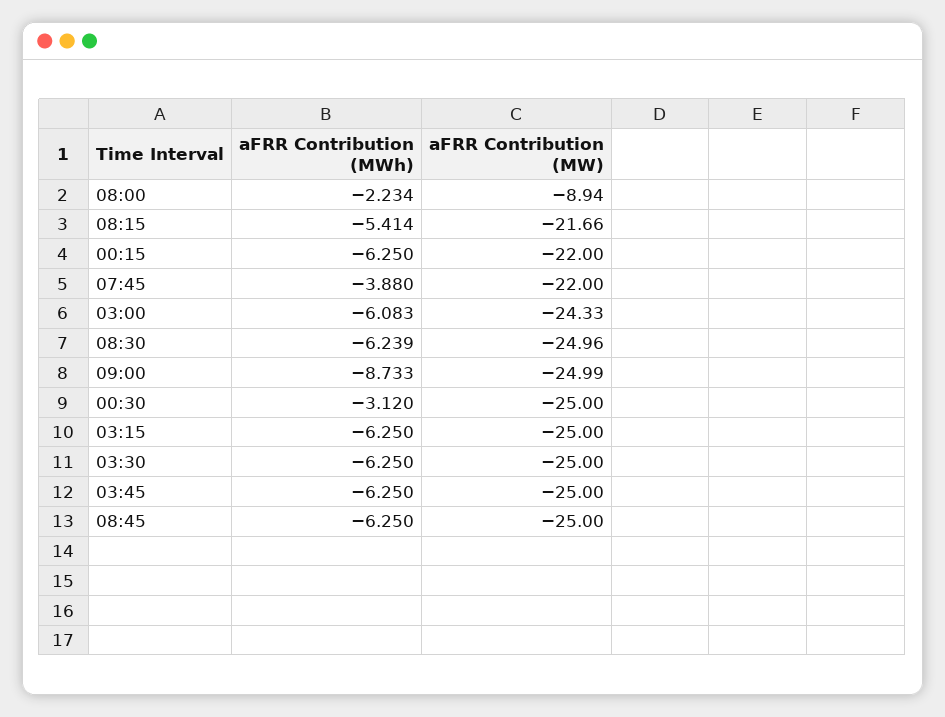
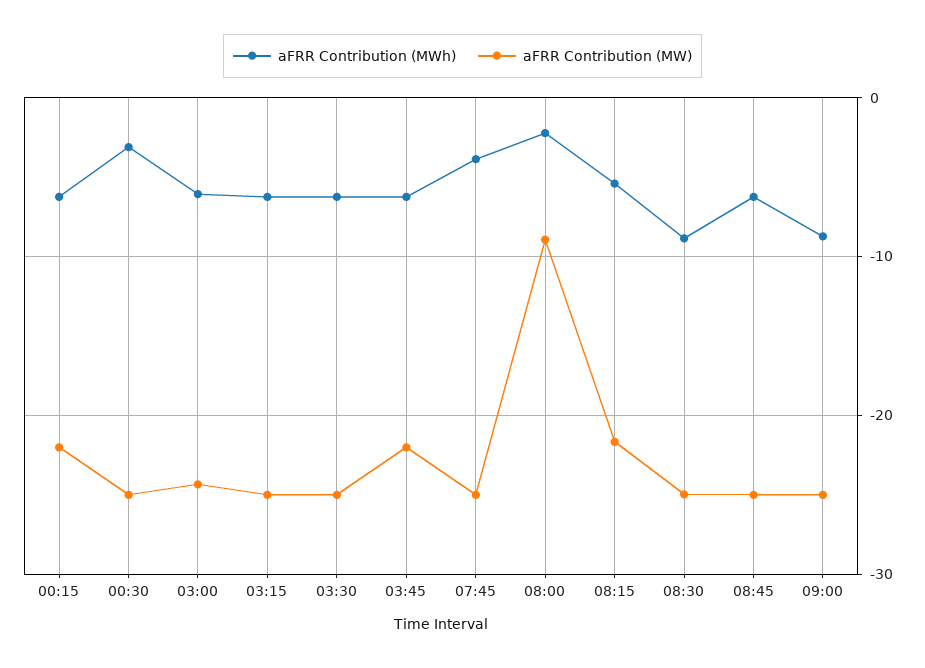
  {
    "aFRR Contribution (MWh)": {
      "08:00": -2.234,
      "08:15": -5.414,
      "00:15": -6.25,
      "07:45": -3.88,
      "03:00": -6.083,
-     "08:30": -6.239,
+     "08:30": -9,
      "09:00": -8.733,
      "00:30": -3.12,
      "03:15": -6.25,
      "03:30": -6.25,
      "03:45": -6.25,
      "08:45": -6.25
    },
    "aFRR Contribution (MW)": {
      "08:00": -8.94,
      "08:15": -21.66,
      "00:15": -22,
-     "07:45": -22,
+     "07:45": -25,
      "03:00": -24.33,
      "08:30": -24.96,
      "09:00": -24.99,
      "00:30": -25,
      "03:15": -25,
      "03:30": -25,
-     "03:45": -25,
+     "03:45": -22,
      "08:45": -25
    }
  }

